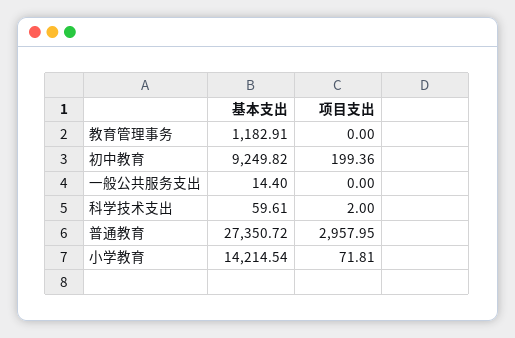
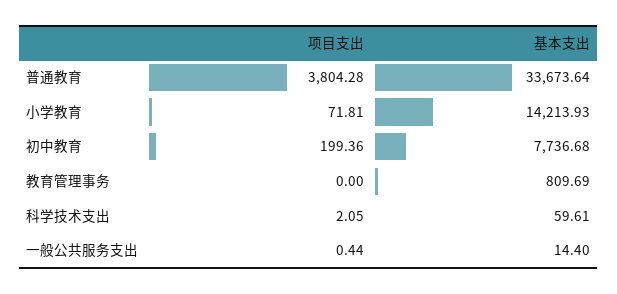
  {
    "基本支出": {
-     "教育管理事务": 1182.91,
+     "教育管理事务": 809.69,
-     "初中教育": 9249.82,
+     "初中教育": 7736.68,
      "一般公共服务支出": 14.4,
      "科学技术支出": 59.61,
-     "普通教育": 27350.72,
+     "普通教育": 33673.64,
-     "小学教育": 14214.54
+     "小学教育": 14213.93
    },
    "项目支出": {
      "教育管理事务": 0,
      "初中教育": 199.36,
-     "一般公共服务支出": 0,
+     "一般公共服务支出": 0.44,
-     "科学技术支出": 2,
+     "科学技术支出": 2.05,
-     "普通教育": 2957.95,
+     "普通教育": 3804.28,
      "小学教育": 71.81
    }
  }

